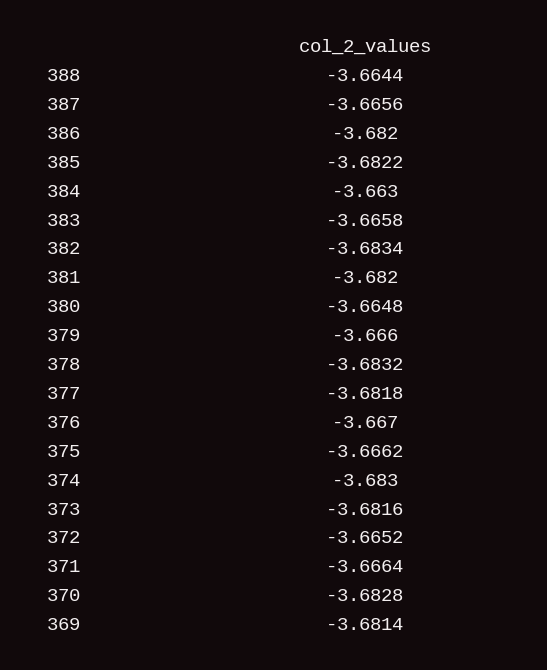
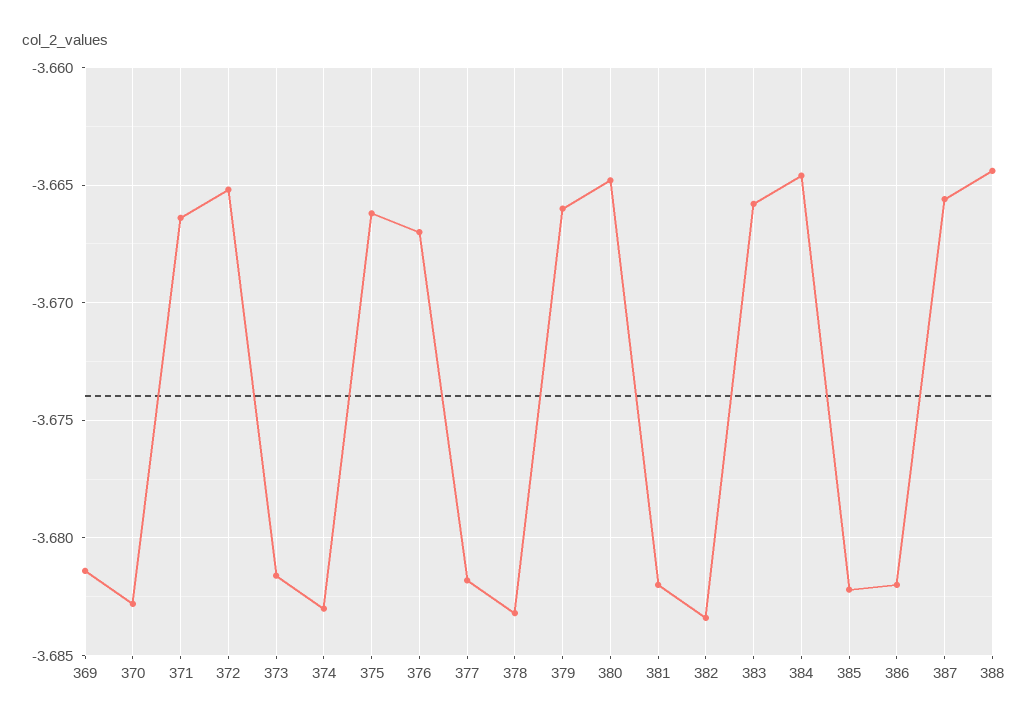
  {
    "388": -3.6644,
    "387": -3.6656,
    "386": -3.682,
    "385": -3.6822,
-   "384": -3.663,
+   "384": -3.6645,
    "383": -3.6658,
    "382": -3.6834,
    "381": -3.682,
    "380": -3.6648,
    "379": -3.666,
    "378": -3.6832,
    "377": -3.6818,
    "376": -3.667,
    "375": -3.6662,
    "374": -3.683,
    "373": -3.6816,
    "372": -3.6652,
    "371": -3.6664,
    "370": -3.6828,
    "369": -3.6814
  }

